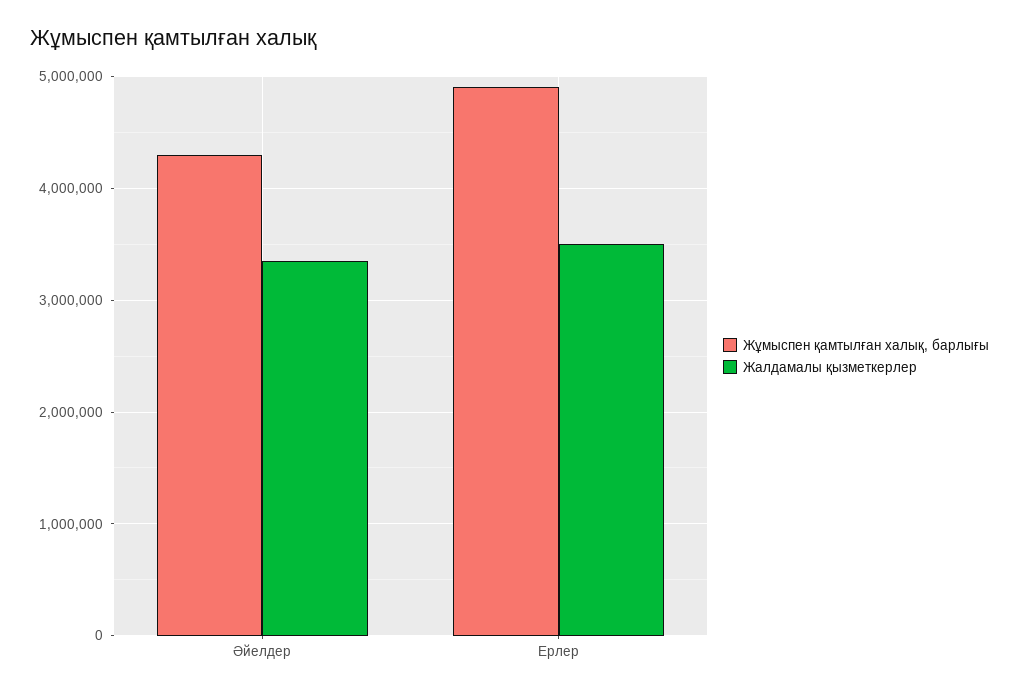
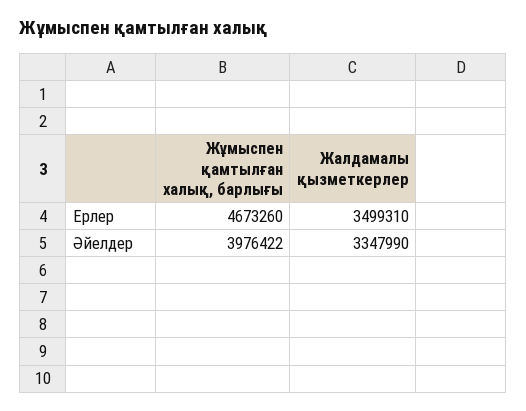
  {
    "Жұмыспен қамтылған халық, барлығы": {
-     "Әйелдер": 4300000,
+     "Әйелдер": 3976422,
-     "Ерлер": 4900000
+     "Ерлер": 4673260
    },
    "Жалдамалы қызметкерлер": {
      "Әйелдер": 3347990,
      "Ерлер": 3499310
    }
  }

